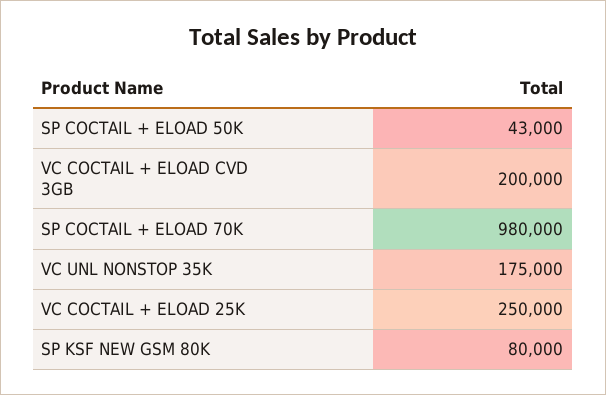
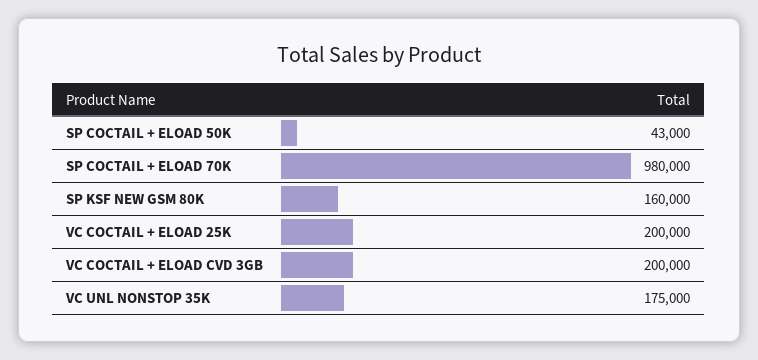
  {
    "SP COCTAIL + ELOAD 50K": 43000,
    "VC COCTAIL + ELOAD CVD 3GB": 200000,
    "SP COCTAIL + ELOAD 70K": 980000,
    "VC UNL NONSTOP 35K": 175000,
-   "VC COCTAIL + ELOAD 25K": 250000,
+   "VC COCTAIL + ELOAD 25K": 200000,
-   "SP KSF NEW GSM 80K": 80000
+   "SP KSF NEW GSM 80K": 160000
  }

